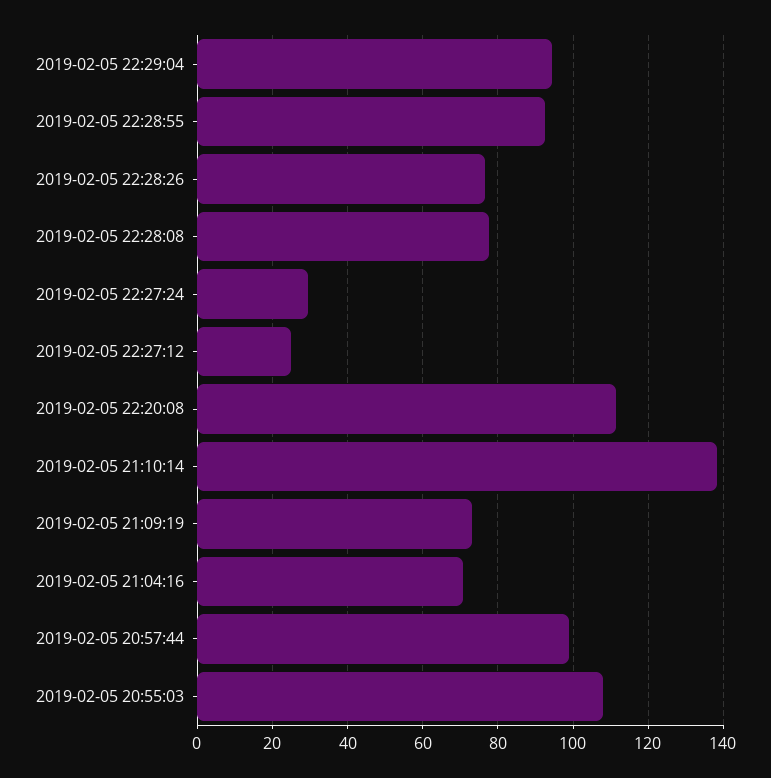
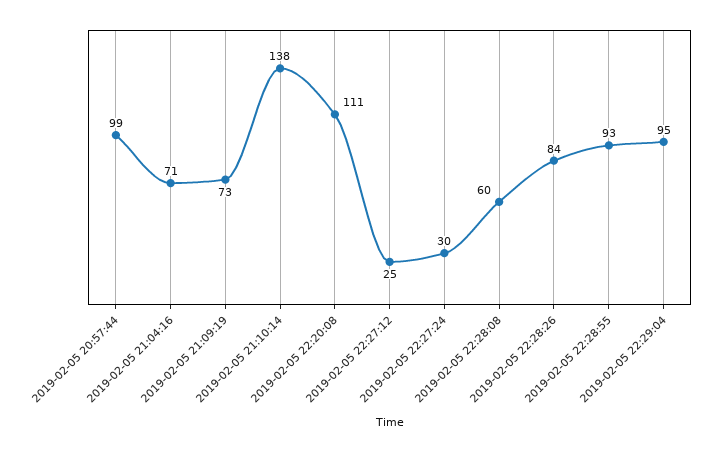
  {
    "2019-02-05 22:29:04": 95,
    "2019-02-05 22:28:55": 93,
-   "2019-02-05 22:28:26": 76,
+   "2019-02-05 22:28:26": 84,
-   "2019-02-05 22:28:08": 78,
+   "2019-02-05 22:28:08": 60,
    "2019-02-05 22:27:24": 30,
    "2019-02-05 22:27:12": 25,
    "2019-02-05 22:20:08": 111,
    "2019-02-05 21:10:14": 138,
    "2019-02-05 21:09:19": 73,
    "2019-02-05 21:04:16": 71,
-   "2019-02-05 20:57:44": 99,
+   "2019-02-05 20:57:44": 99
-   "2019-02-05 20:55:03": 108
  }

